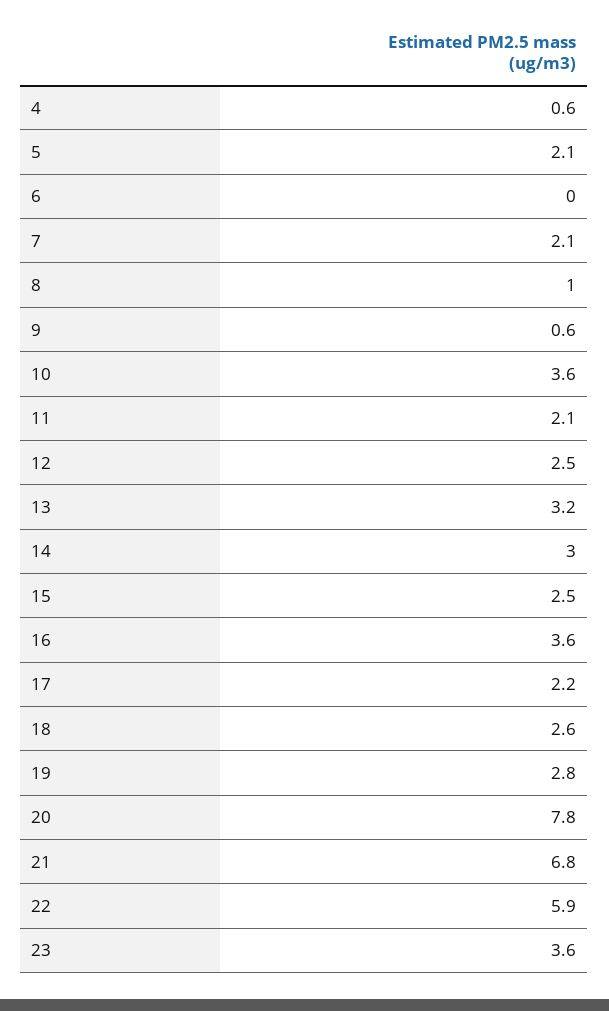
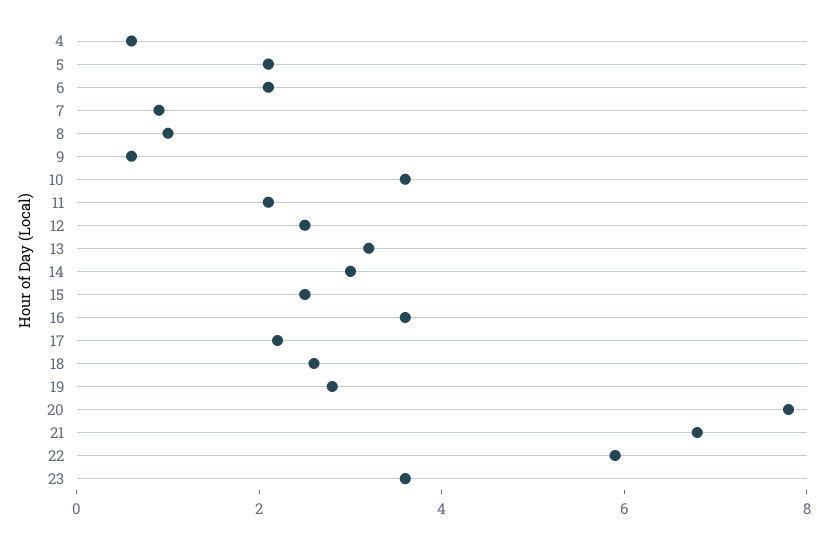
  {
    "4": 0.6,
    "5": 2.1,
-   "6": 0,
+   "6": 2,
-   "7": 2.1,
+   "7": 1,
    "8": 1,
    "9": 0.6,
    "10": 3.6,
    "11": 2.1,
    "12": 2.5,
    "13": 3.2,
    "14": 3,
    "15": 2.5,
    "16": 3.6,
    "17": 2.2,
    "18": 2.6,
    "19": 2.8,
    "20": 7.8,
    "21": 6.8,
    "22": 5.9,
    "23": 3.6
  }

